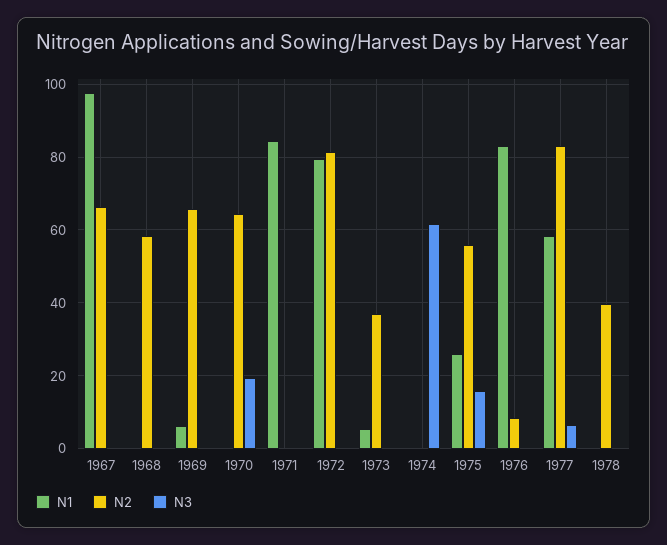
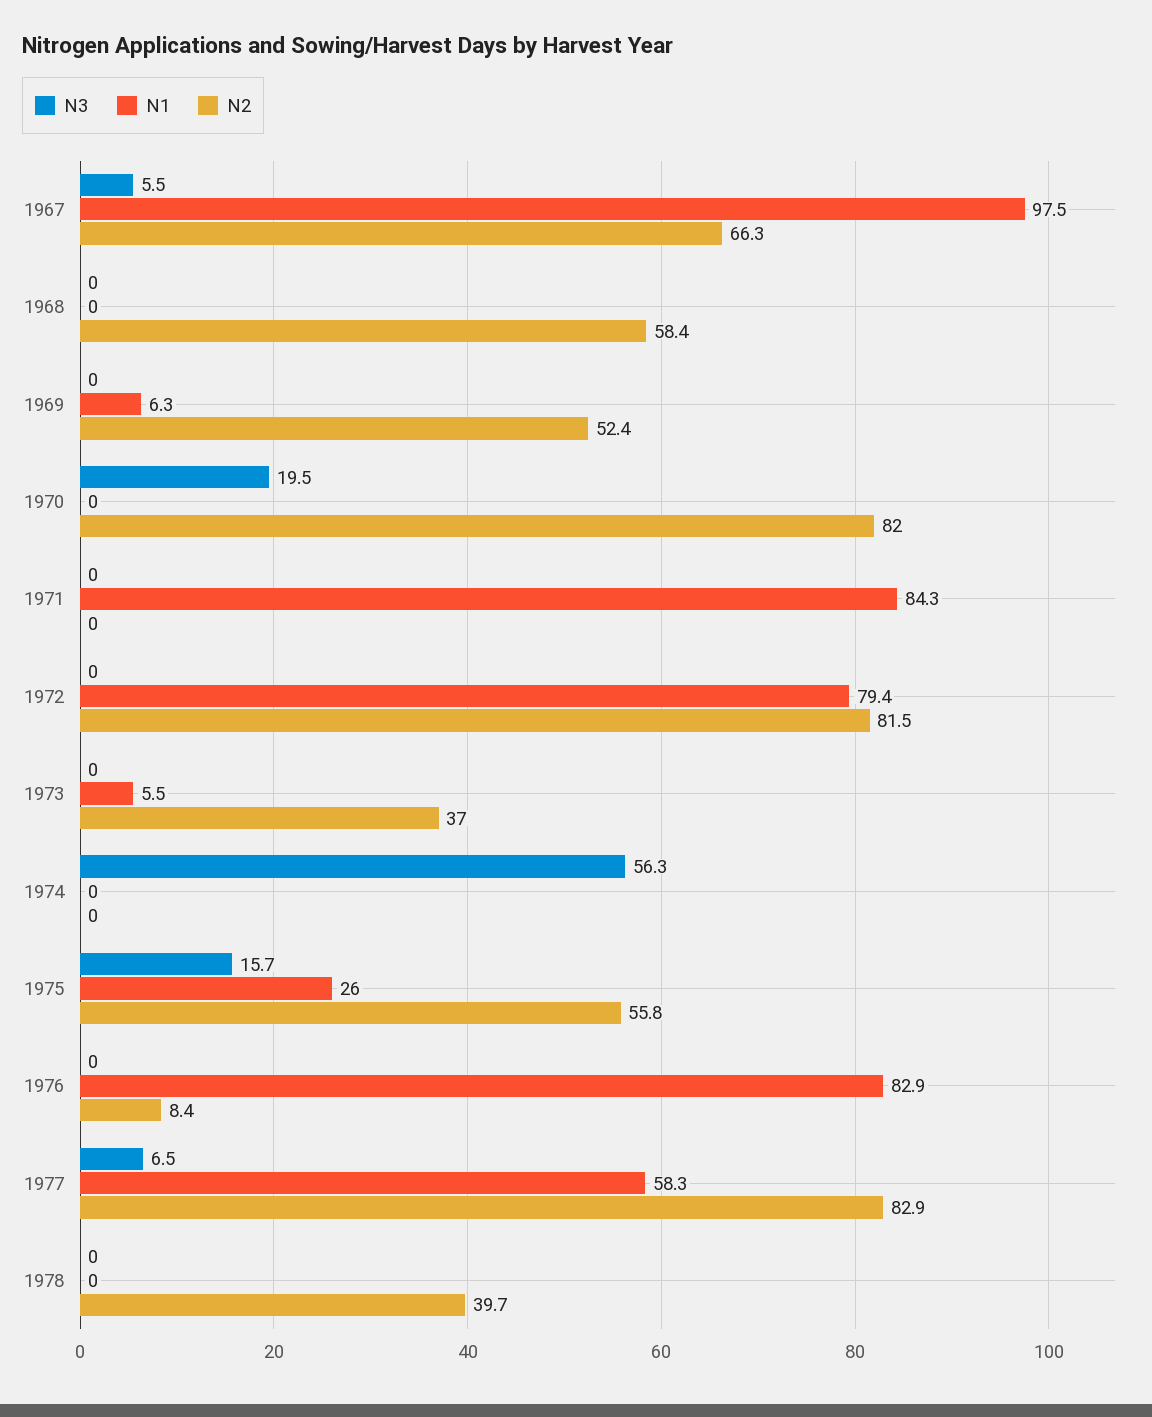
  {
    "N1": {
      "1967": 97.5,
      "1968": 0,
      "1969": 6.3,
      "1970": 0,
      "1971": 84.3,
      "1972": 79.4,
      "1973": 5.5,
      "1974": 0,
      "1975": 26,
      "1976": 82.9,
      "1977": 58.3,
      "1978": 0
    },
    "N2": {
      "1967": 66.3,
      "1968": 58.4,
-     "1969": 66,
+     "1969": 52.4,
-     "1970": 64,
+     "1970": 82,
      "1971": 0,
      "1972": 81.5,
      "1973": 37,
      "1974": 0,
      "1975": 55.8,
      "1976": 8.4,
      "1977": 82.9,
      "1978": 39.7
    },
    "N3": {
-     "1967": 0,
+     "1967": 5.5,
      "1968": 0,
      "1969": 0,
      "1970": 19.5,
      "1971": 0,
      "1972": 0,
      "1973": 0,
-     "1974": 62,
+     "1974": 56.3,
      "1975": 15.7,
      "1976": 0,
      "1977": 6.5,
      "1978": 0
    }
  }

